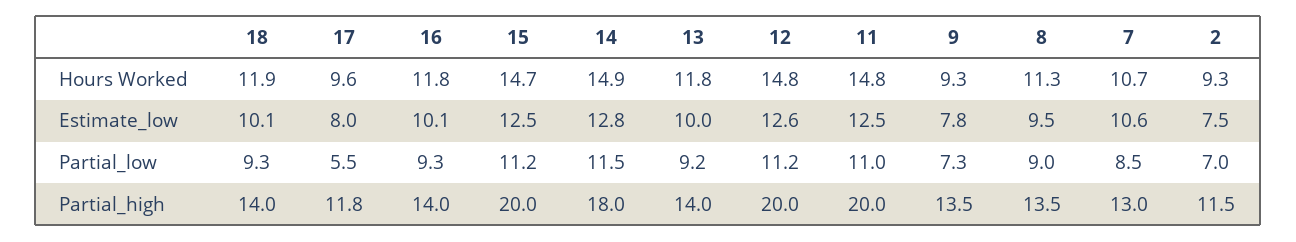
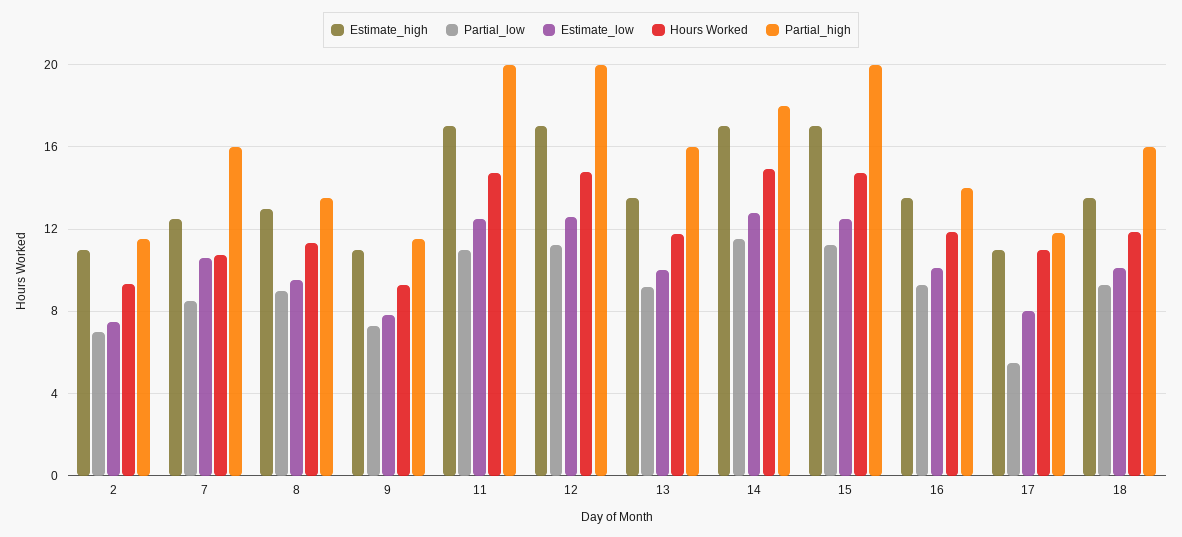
  {
    "Hours Worked": {
      "18": 11.9,
-     "17": 9.6,
+     "17": 11,
      "16": 11.8,
      "15": 14.7,
      "14": 14.9,
      "13": 11.8,
      "12": 14.8,
      "11": 14.8,
      "9": 9.3,
      "8": 11.3,
      "7": 10.7,
      "2": 9.3
    },
    "Estimate_low": {
      "18": 10.1,
      "17": 8,
      "16": 10.1,
      "15": 12.5,
      "14": 12.8,
      "13": 10,
      "12": 12.6,
      "11": 12.5,
      "9": 7.8,
      "8": 9.5,
      "7": 10.6,
      "2": 7.5
    },
    "Partial_low": {
      "18": 9.3,
      "17": 5.5,
      "16": 9.3,
      "15": 11.2,
      "14": 11.5,
      "13": 9.2,
      "12": 11.2,
      "11": 11,
      "9": 7.3,
      "8": 9,
      "7": 8.5,
      "2": 7
    },
    "Partial_high": {
-     "18": 14,
+     "18": 16,
      "17": 11.8,
      "16": 14,
      "15": 20,
      "14": 18,
-     "13": 14,
+     "13": 16,
      "12": 20,
      "11": 20,
-     "9": 13.5,
+     "9": 11.5,
      "8": 13.5,
-     "7": 13,
+     "7": 16,
      "2": 11.5
-   }
+   },
+   "Estimate_high": {
+     "2": 11,
+     "7": 12.5,
+     "8": 13,
+     "9": 11,
+     "11": 17,
+     "12": 17,
+     "13": 13.5,
+     "14": 17,
+     "15": 17,
+     "16": 13.5,
+     "17": 11,
+     "18": 13.5
+   }
  }

